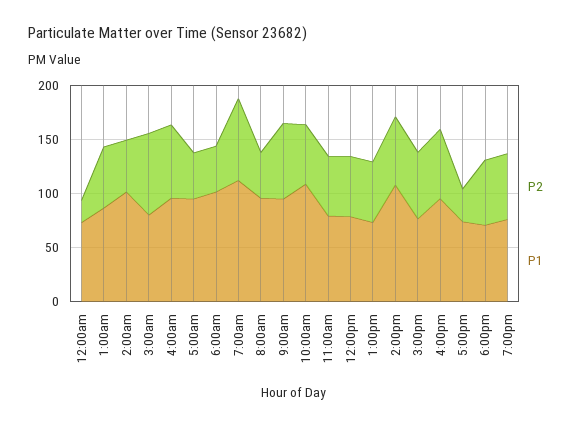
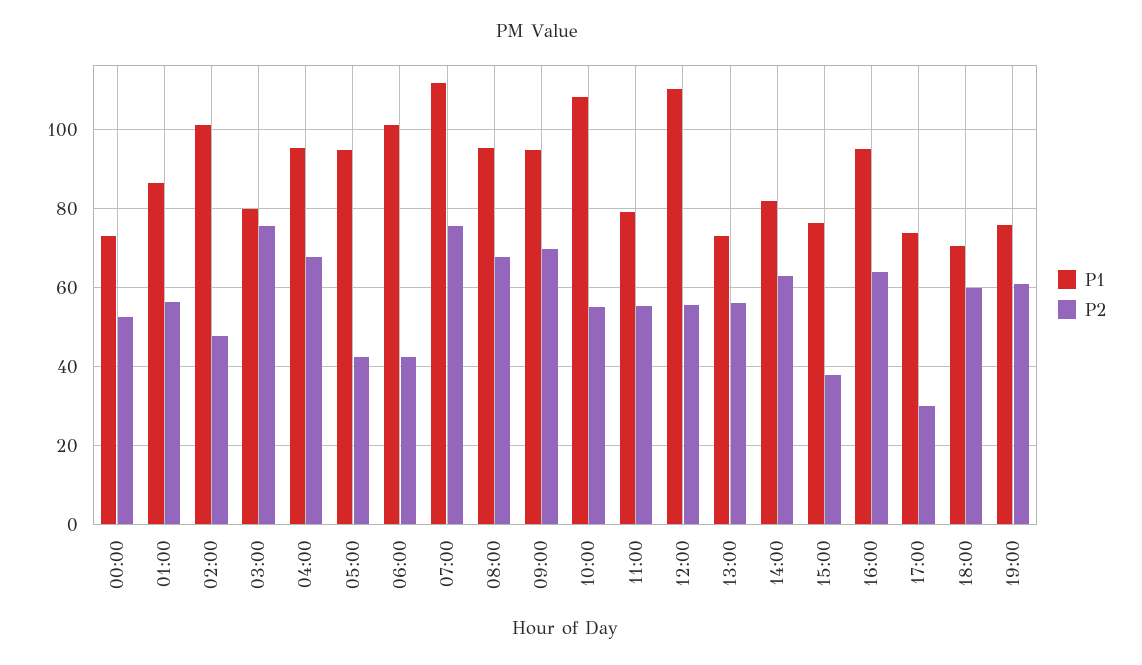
  {
    "P2": {
-     "12:00am": 20,
+     "12:00am": 52,
      "1:00am": 56,
      "2:00am": 48,
      "3:00am": 76,
      "4:00am": 68,
      "5:00am": 42,
      "6:00am": 42,
      "7:00am": 76,
-     "8:00am": 40,
+     "8:00am": 68,
      "9:00am": 70,
      "10:00am": 54,
      "11:00am": 56,
      "12:00pm": 56,
      "1:00pm": 56,
      "2:00pm": 64,
-     "3:00pm": 60,
+     "3:00pm": 38,
      "4:00pm": 64,
      "5:00pm": 30,
      "6:00pm": 60,
      "7:00pm": 60
    },
    "P1": {
      "12:00am": 74,
      "1:00am": 86,
      "2:00am": 102,
      "3:00am": 80,
      "4:00am": 96,
      "5:00am": 94,
      "6:00am": 102,
      "7:00am": 112,
      "8:00am": 96,
      "9:00am": 94,
      "10:00am": 108,
      "11:00am": 80,
-     "12:00pm": 80,
+     "12:00pm": 110,
      "1:00pm": 72,
-     "2:00pm": 110,
+     "2:00pm": 82,
      "3:00pm": 76,
      "4:00pm": 96,
      "5:00pm": 74,
      "6:00pm": 70,
      "7:00pm": 76
    }
  }

